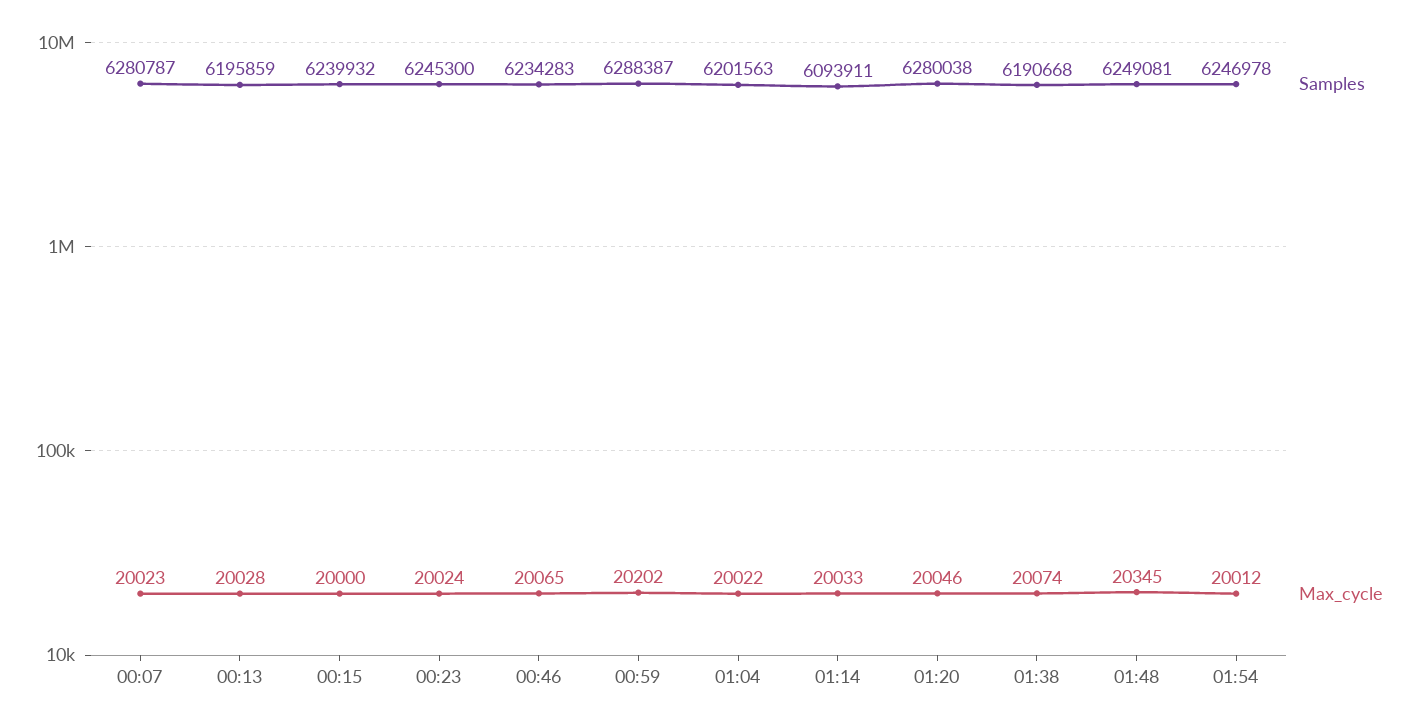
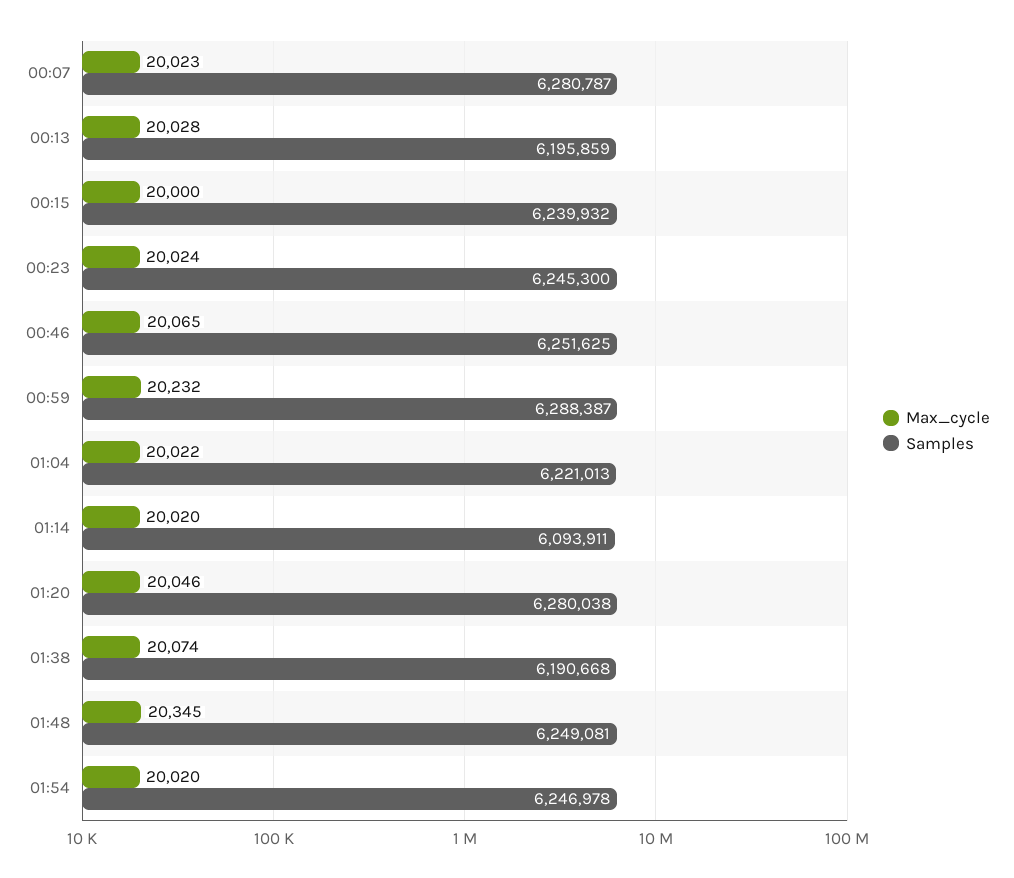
  {
    "Samples": {
      "00:07": 6280787,
      "00:13": 6195859,
      "00:15": 6239932,
      "00:23": 6245300,
-     "00:46": 6234283,
+     "00:46": 6251625,
      "00:59": 6288387,
-     "01:04": 6201563,
+     "01:04": 6221013,
      "01:14": 6093911,
      "01:20": 6280038,
      "01:38": 6190668,
      "01:48": 6249081,
      "01:54": 6246978
    },
    "Max_cycle": {
      "00:07": 20023,
      "00:13": 20028,
      "00:15": 20000,
      "00:23": 20024,
      "00:46": 20065,
-     "00:59": 20202,
+     "00:59": 20232,
      "01:04": 20022,
-     "01:14": 20033,
+     "01:14": 20020,
      "01:20": 20046,
      "01:38": 20074,
      "01:48": 20345,
-     "01:54": 20012
+     "01:54": 20020
    }
  }

